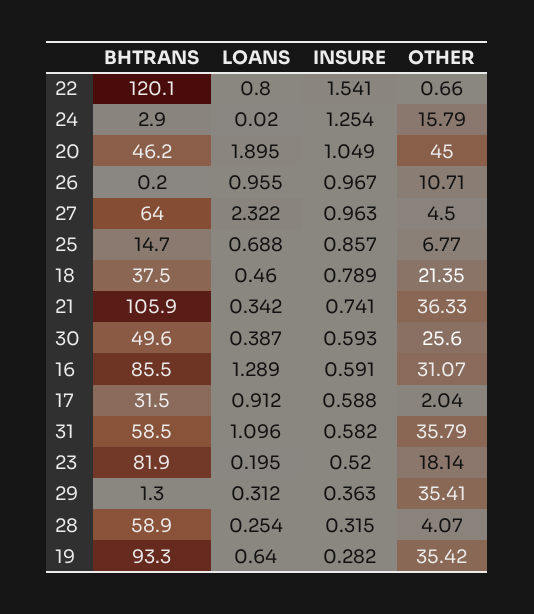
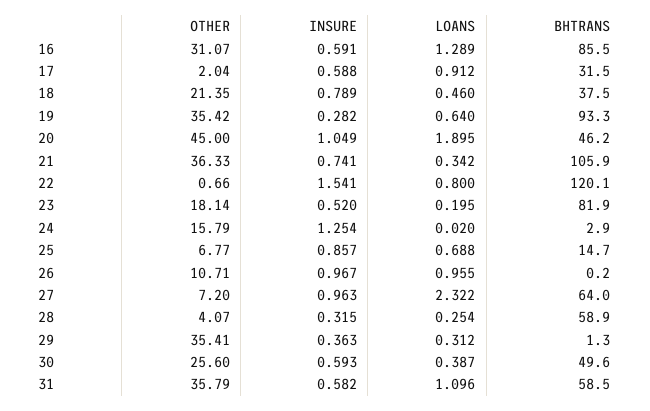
  {
    "BHTRANS": {
      "22": 120.1,
      "24": 2.9,
      "20": 46.2,
      "26": 0.2,
      "27": 64,
      "25": 14.7,
      "18": 37.5,
      "21": 105.9,
      "30": 49.6,
      "16": 85.5,
      "17": 31.5,
      "31": 58.5,
      "23": 81.9,
      "29": 1.3,
      "28": 58.9,
      "19": 93.3
    },
    "LOANS": {
      "22": 0.8,
      "24": 0.02,
      "20": 1.895,
      "26": 0.955,
      "27": 2.322,
      "25": 0.688,
      "18": 0.46,
      "21": 0.342,
      "30": 0.387,
      "16": 1.289,
      "17": 0.912,
      "31": 1.096,
      "23": 0.195,
      "29": 0.312,
      "28": 0.254,
      "19": 0.64
    },
    "INSURE": {
      "22": 1.541,
      "24": 1.254,
      "20": 1.049,
      "26": 0.967,
      "27": 0.963,
      "25": 0.857,
      "18": 0.789,
      "21": 0.741,
      "30": 0.593,
      "16": 0.591,
      "17": 0.588,
      "31": 0.582,
      "23": 0.52,
      "29": 0.363,
      "28": 0.315,
      "19": 0.282
    },
    "OTHER": {
      "22": 0.66,
      "24": 15.79,
      "20": 45,
      "26": 10.71,
-     "27": 4.5,
+     "27": 7.2,
      "25": 6.77,
      "18": 21.35,
      "21": 36.33,
      "30": 25.6,
      "16": 31.07,
      "17": 2.04,
      "31": 35.79,
      "23": 18.14,
      "29": 35.41,
      "28": 4.07,
      "19": 35.42
    }
  }

